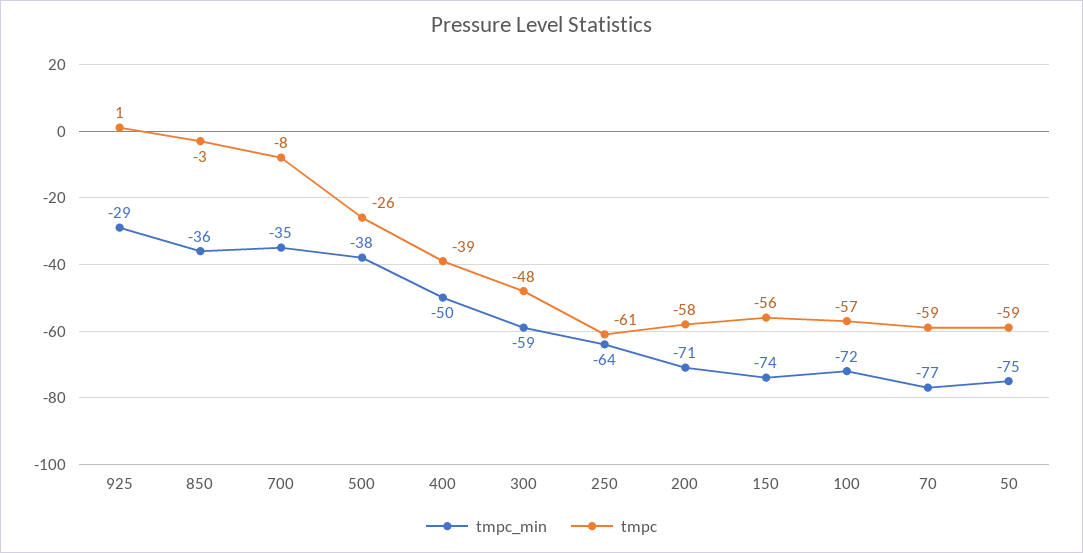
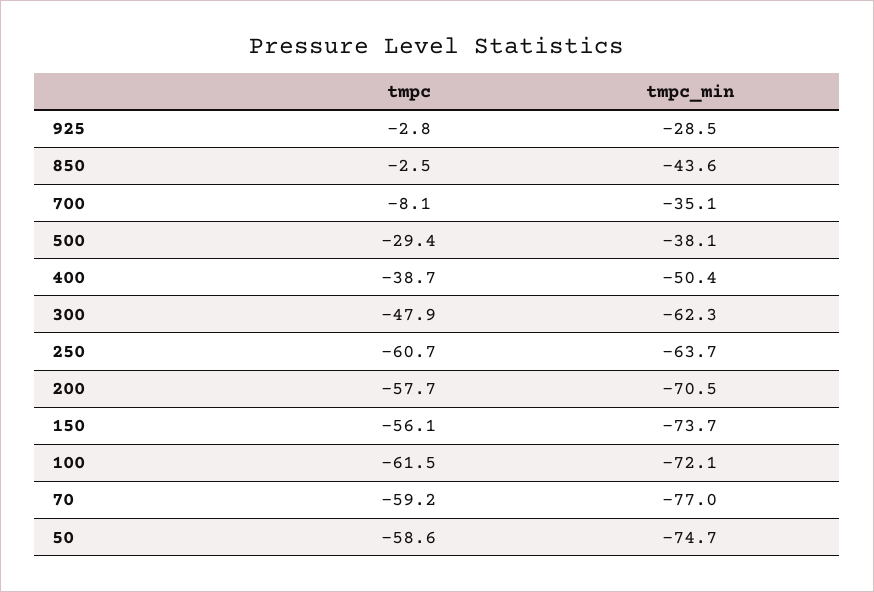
  {
    "tmpc_min": {
      "925": -28.5,
-     "850": -36,
+     "850": -43.6,
      "700": -35.1,
      "500": -38.1,
      "400": -50.4,
-     "300": -59,
+     "300": -62.3,
      "250": -63.7,
      "200": -70.5,
      "150": -73.7,
      "100": -72.1,
      "70": -77,
      "50": -74.7
    },
    "tmpc": {
-     "925": 1,
+     "925": -2.8,
      "850": -2.5,
      "700": -8.1,
-     "500": -26,
+     "500": -29.4,
      "400": -38.7,
      "300": -47.9,
      "250": -60.7,
      "200": -57.7,
      "150": -56.1,
-     "100": -57,
+     "100": -61.5,
      "70": -59.2,
      "50": -58.6
    }
  }

